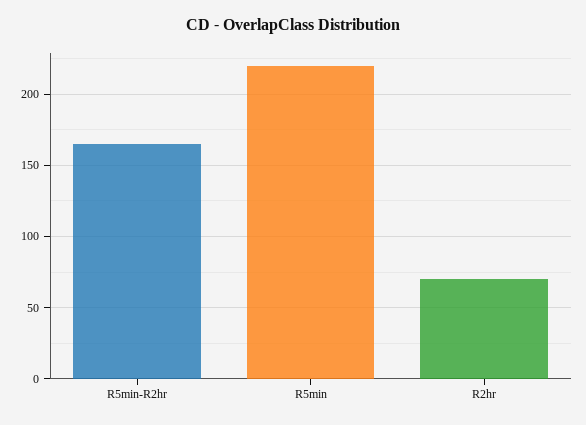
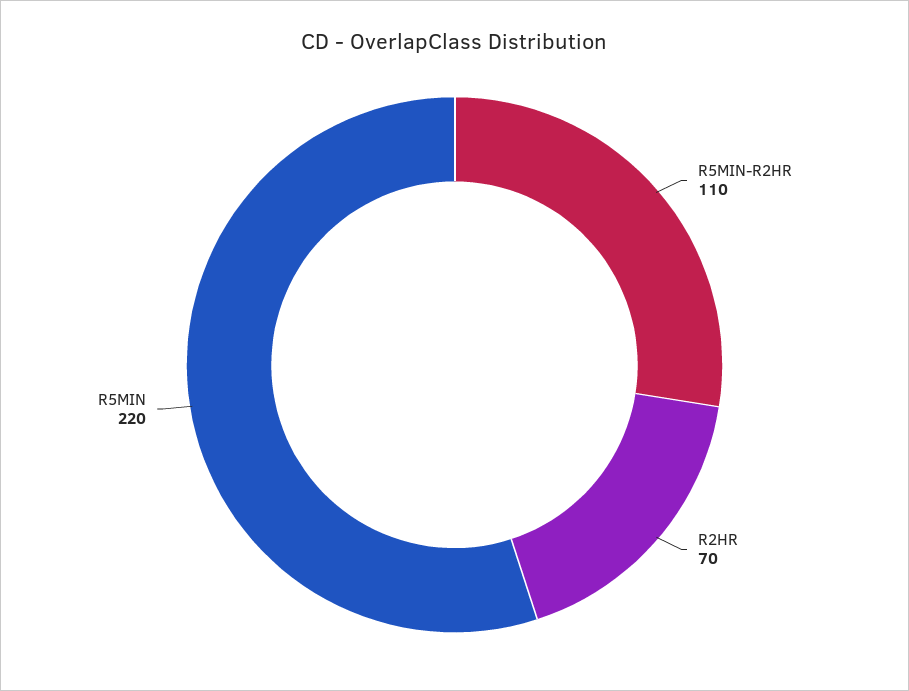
  {
-   "R5min-R2hr": 165,
+   "R5min-R2hr": 110,
    "R5min": 220,
    "R2hr": 70
  }

